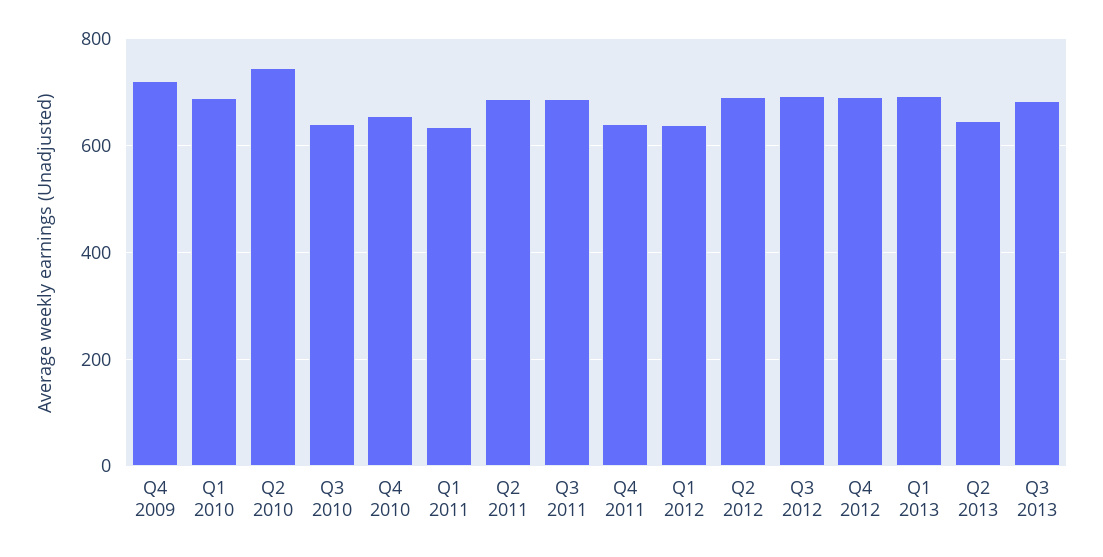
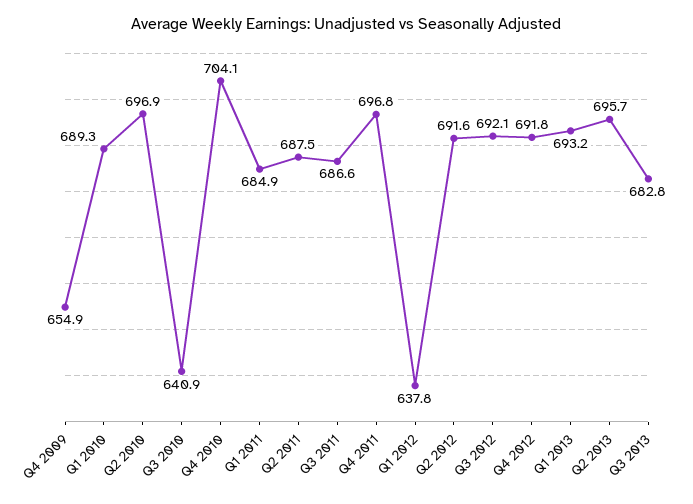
  {
-   "Q4 2009": 720,
+   "Q4 2009": 654.9,
    "Q1 2010": 689.3,
-   "Q2 2010": 740,
+   "Q2 2010": 696.9,
    "Q3 2010": 640.9,
-   "Q4 2010": 660,
+   "Q4 2010": 704.1,
-   "Q1 2011": 640,
+   "Q1 2011": 684.9,
    "Q2 2011": 687.5,
    "Q3 2011": 686.6,
-   "Q4 2011": 640,
+   "Q4 2011": 696.8,
    "Q1 2012": 637.8,
    "Q2 2012": 691.6,
    "Q3 2012": 692.1,
    "Q4 2012": 691.8,
    "Q1 2013": 693.2,
-   "Q2 2013": 640,
+   "Q2 2013": 695.7,
    "Q3 2013": 682.8
  }

